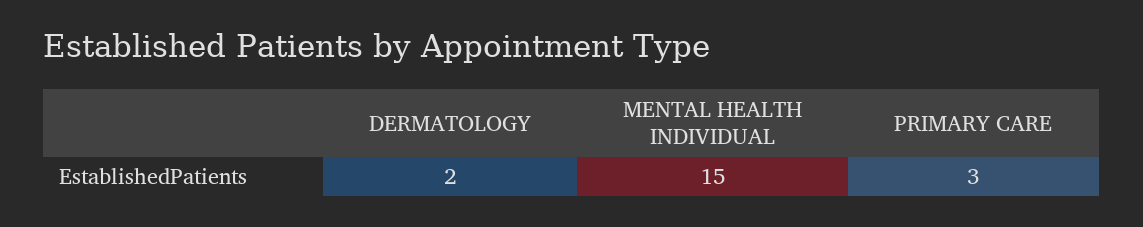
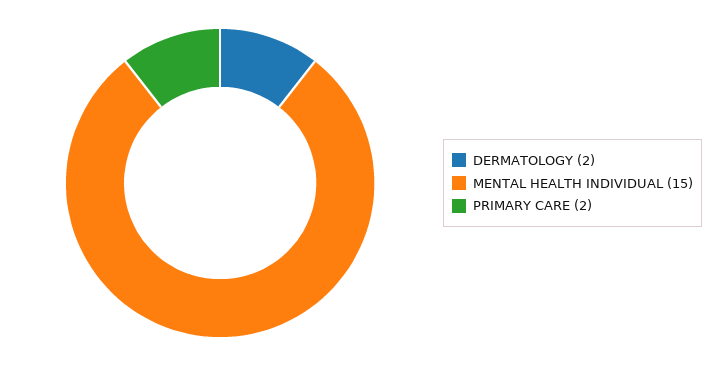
  {
    "DERMATOLOGY": 2,
    "MENTAL HEALTH INDIVIDUAL": 15,
-   "PRIMARY CARE": 3
+   "PRIMARY CARE": 2
  }

